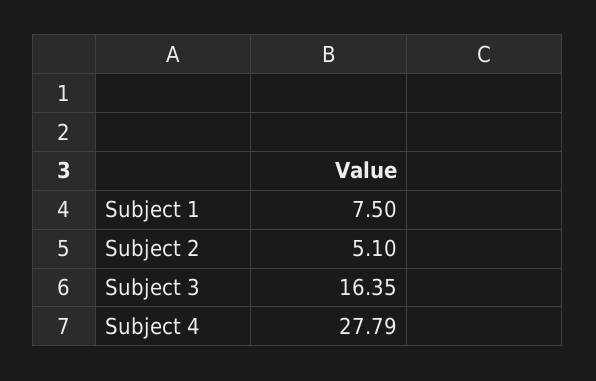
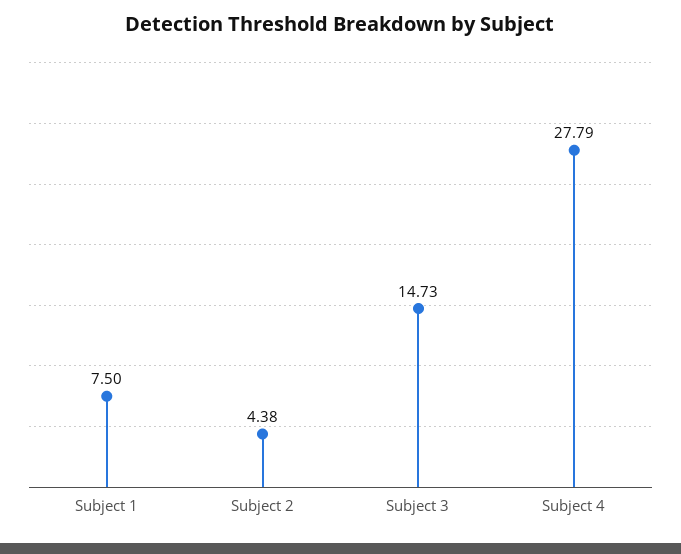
  {
    "Subject 1": 7.5,
-   "Subject 2": 5.1,
+   "Subject 2": 4.38,
-   "Subject 3": 16.35,
+   "Subject 3": 14.73,
    "Subject 4": 27.79
  }

